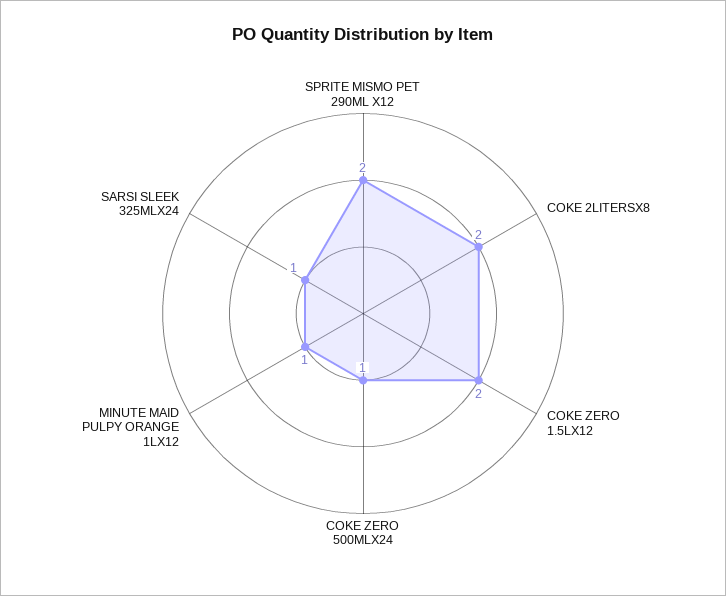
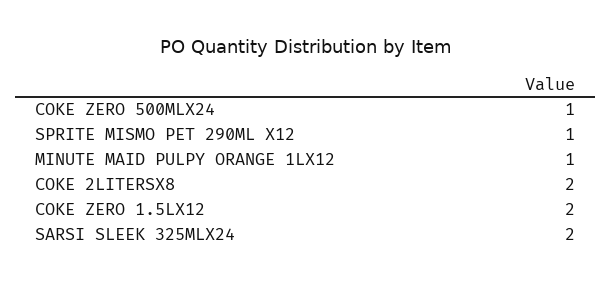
  {
-   "SPRITE MISMO PET 290ML X12": 2,
+   "SPRITE MISMO PET 290ML X12": 1,
    "COKE 2LITERSX8": 2,
    "COKE ZERO 1.5LX12": 2,
    "COKE ZERO 500MLX24": 1,
    "MINUTE MAID PULPY ORANGE 1LX12": 1,
-   "SARSI SLEEK 325MLX24": 1
+   "SARSI SLEEK 325MLX24": 2
  }

